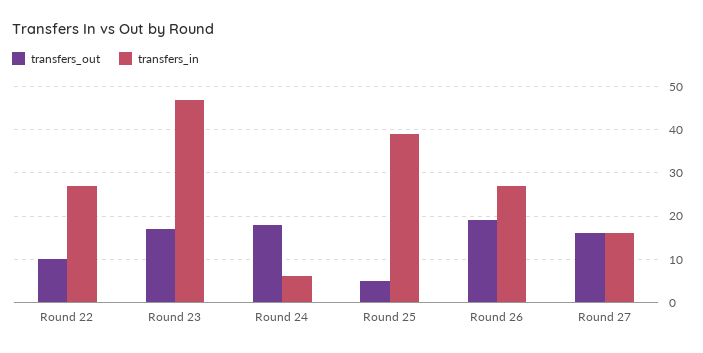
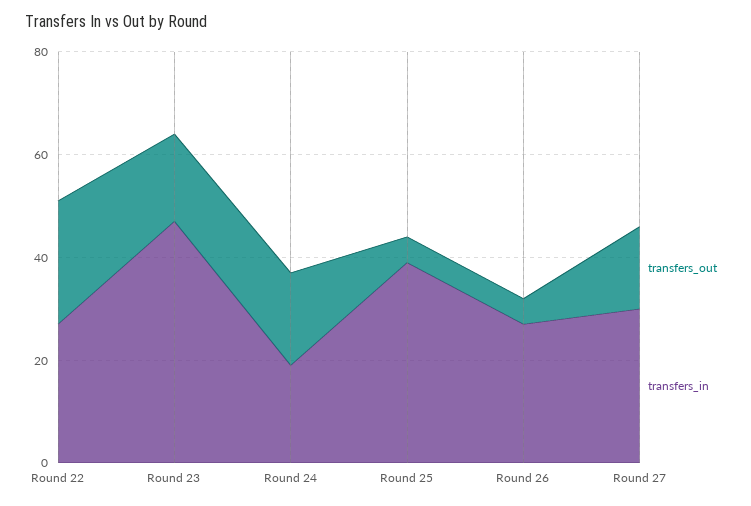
  {
    "transfers_out": {
-     "Round 22": 10,
+     "Round 22": 25,
      "Round 23": 15,
      "Round 24": 20,
      "Round 25": 5,
-     "Round 26": 20,
+     "Round 26": 5,
      "Round 27": 15
    },
    "transfers_in": {
      "Round 22": 25,
      "Round 23": 45,
-     "Round 24": 5,
+     "Round 24": 20,
      "Round 25": 40,
      "Round 26": 25,
-     "Round 27": 15
+     "Round 27": 30
    }
  }

